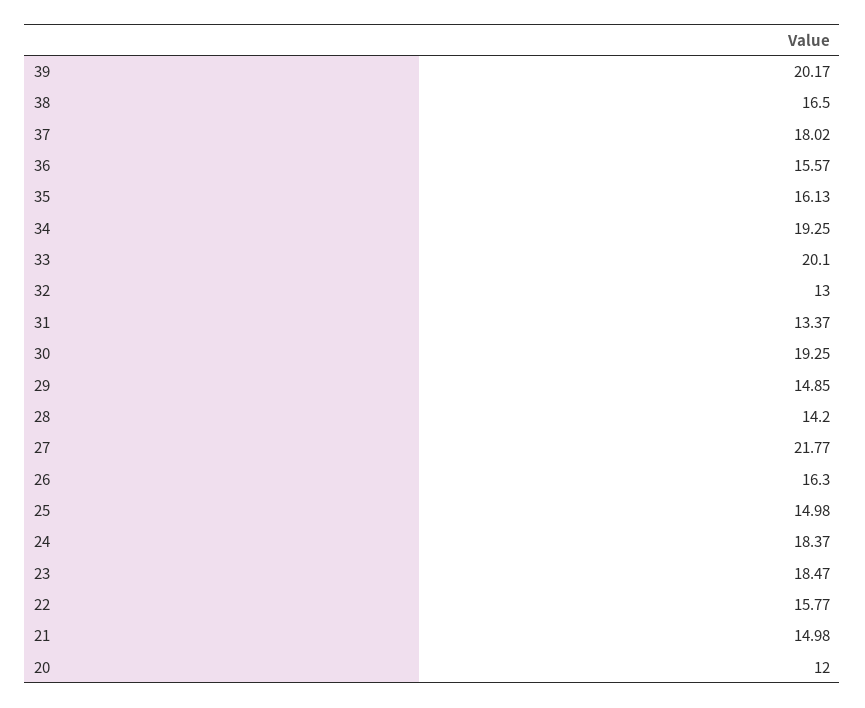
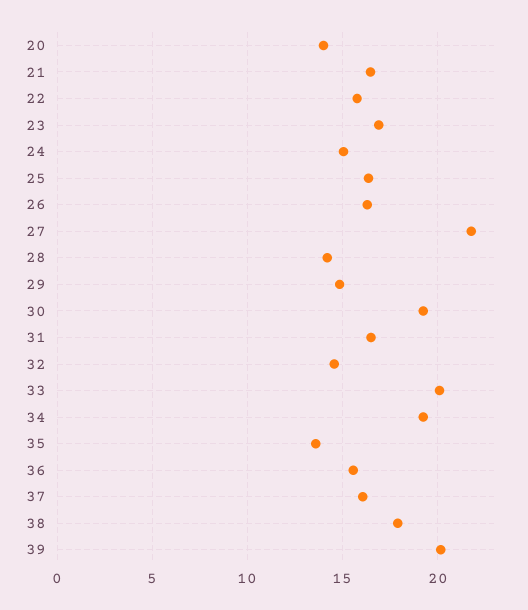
  {
    "39": 20.17,
-   "38": 16.5,
+   "38": 18,
-   "37": 18.02,
+   "37": 16,
    "36": 15.57,
-   "35": 16.13,
+   "35": 13.5,
    "34": 19.25,
    "33": 20.1,
-   "32": 13,
+   "32": 14.5,
-   "31": 13.37,
+   "31": 16.5,
    "30": 19.25,
    "29": 14.85,
    "28": 14.2,
    "27": 21.77,
    "26": 16.3,
-   "25": 14.98,
+   "25": 16.5,
-   "24": 18.37,
+   "24": 15,
-   "23": 18.47,
+   "23": 17,
    "22": 15.77,
-   "21": 14.98,
+   "21": 16.5,
-   "20": 12
+   "20": 14
  }

